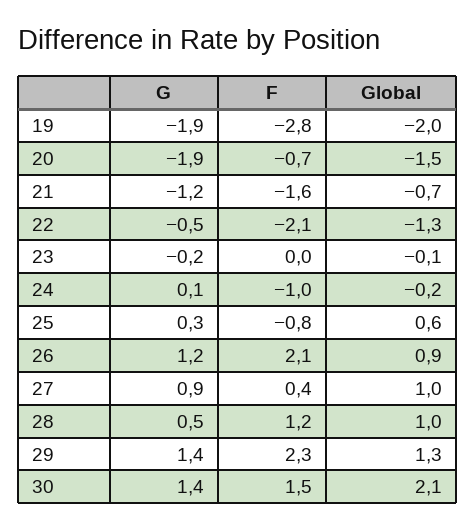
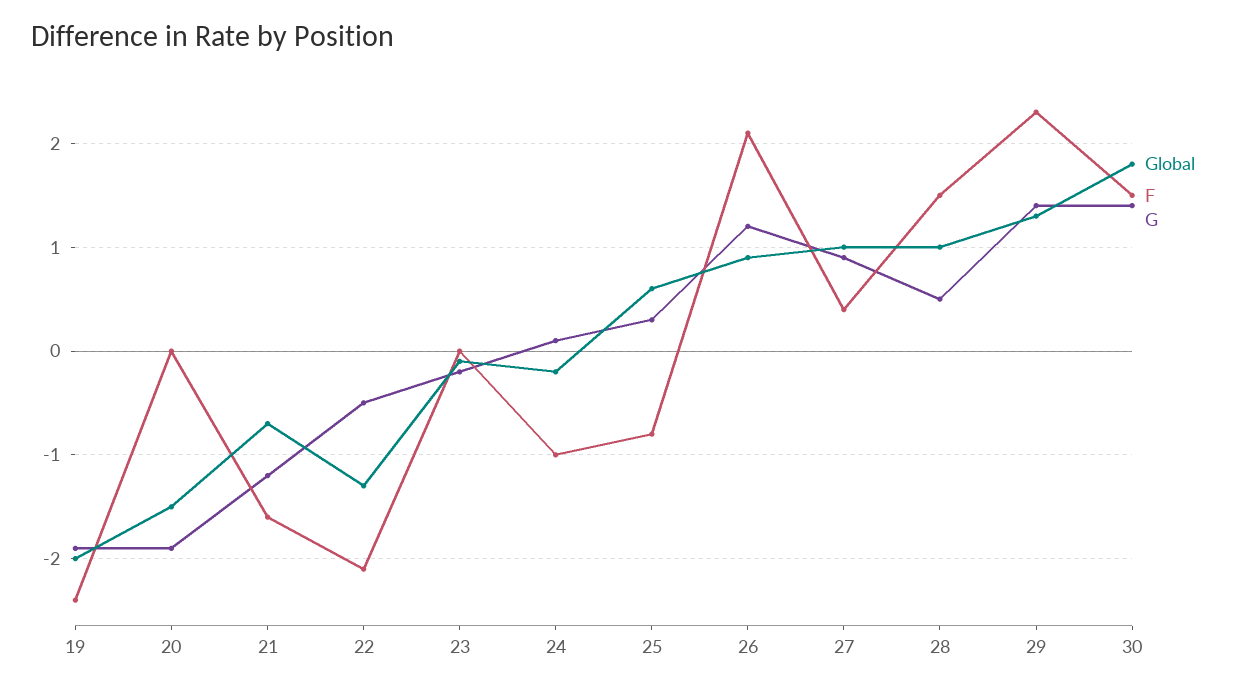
  {
    "G": {
      "19": -1.9,
      "20": -1.9,
      "21": -1.2,
      "22": -0.5,
      "23": -0.2,
      "24": 0.1,
      "25": 0.3,
      "26": 1.2,
      "27": 0.9,
      "28": 0.5,
      "29": 1.4,
      "30": 1.4
    },
    "F": {
-     "19": -2.8,
+     "19": -2.4,
-     "20": -0.7,
+     "20": 0,
      "21": -1.6,
      "22": -2.1,
      "23": 0,
      "24": -1,
      "25": -0.8,
      "26": 2.1,
      "27": 0.4,
-     "28": 1.2,
+     "28": 1.5,
      "29": 2.3,
      "30": 1.5
    },
    "Global": {
      "19": -2,
      "20": -1.5,
      "21": -0.7,
      "22": -1.3,
      "23": -0.1,
      "24": -0.2,
      "25": 0.6,
      "26": 0.9,
      "27": 1,
      "28": 1,
      "29": 1.3,
-     "30": 2.1
+     "30": 1.8
    }
  }

